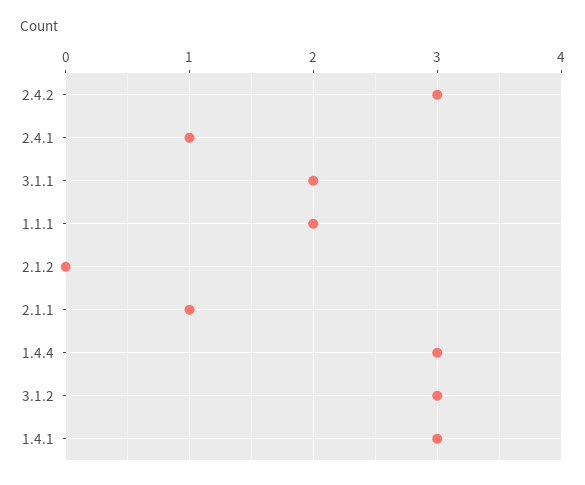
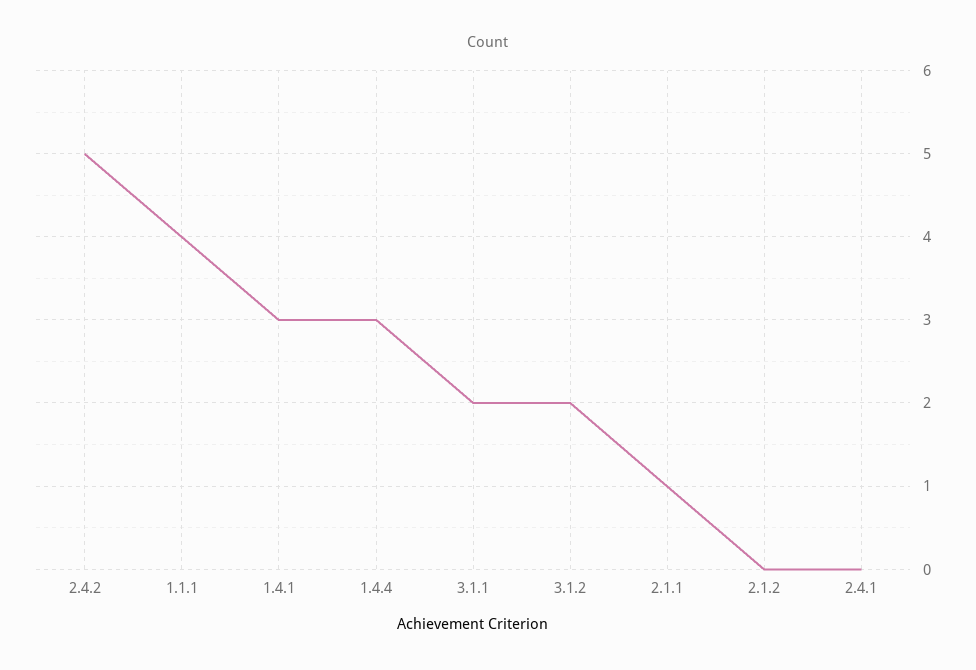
  {
-   "2.4.2": 3,
+   "2.4.2": 5,
-   "2.4.1": 1,
+   "2.4.1": 0,
    "3.1.1": 2,
-   "1.1.1": 2,
+   "1.1.1": 4,
    "2.1.2": 0,
    "2.1.1": 1,
    "1.4.4": 3,
-   "3.1.2": 3,
+   "3.1.2": 2,
    "1.4.1": 3
  }

